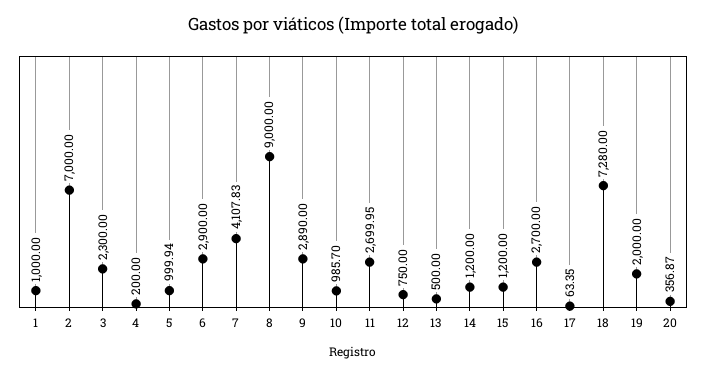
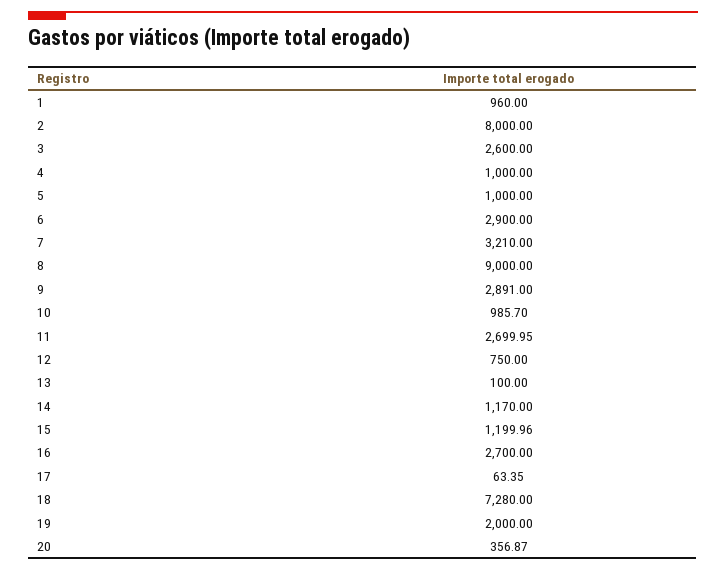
  {
-   "1": 1000,
+   "1": 960,
-   "2": 7000,
+   "2": 8000,
-   "3": 2300,
+   "3": 2600,
-   "4": 200,
+   "4": 1000,
-   "5": 999.94,
+   "5": 1000,
    "6": 2900,
-   "7": 4107.83,
+   "7": 3210,
    "8": 9000,
-   "9": 2890,
+   "9": 2891,
    "10": 985.7,
    "11": 2699.95,
    "12": 750,
-   "13": 500,
+   "13": 100,
-   "14": 1200,
+   "14": 1170,
-   "15": 1200,
+   "15": 1199.96,
    "16": 2700,
    "17": 63.35,
    "18": 7280,
    "19": 2000,
    "20": 356.87
  }

